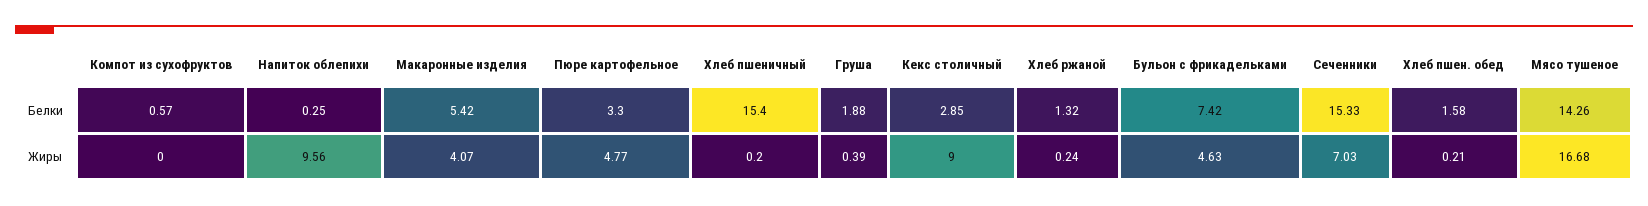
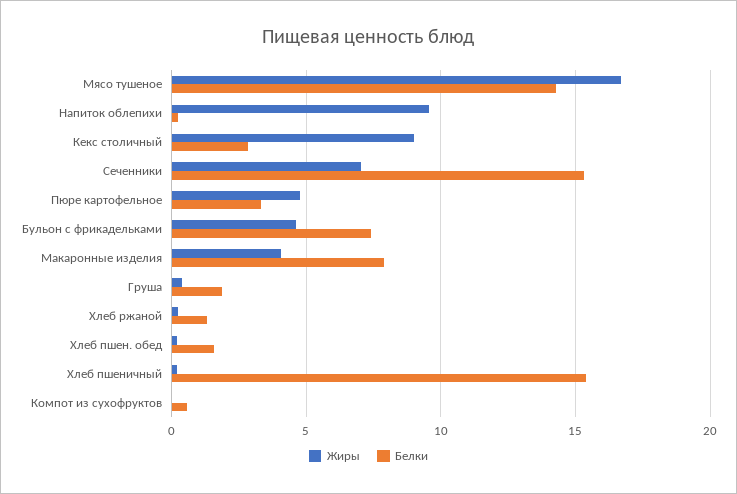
  {
    "Белки": {
      "Компот из сухофруктов": 0.57,
      "Напиток облепихи": 0.25,
-     "Макаронные изделия": 5.42,
+     "Макаронные изделия": 8,
      "Пюре картофельное": 3.3,
      "Хлеб пшеничный": 15.4,
      "Груша": 1.88,
      "Кекс столичный": 2.85,
      "Хлеб ржаной": 1.32,
      "Бульон с фрикадельками": 7.42,
      "Сеченники": 15.33,
      "Хлеб пшен. обед": 1.58,
      "Мясо тушеное": 14.26
    },
    "Жиры": {
      "Компот из сухофруктов": 0,
      "Напиток облепихи": 9.56,
      "Макаронные изделия": 4.07,
      "Пюре картофельное": 4.77,
      "Хлеб пшеничный": 0.2,
      "Груша": 0.39,
      "Кекс столичный": 9,
      "Хлеб ржаной": 0.24,
      "Бульон с фрикадельками": 4.63,
      "Сеченники": 7.03,
      "Хлеб пшен. обед": 0.21,
      "Мясо тушеное": 16.68
    }
  }

